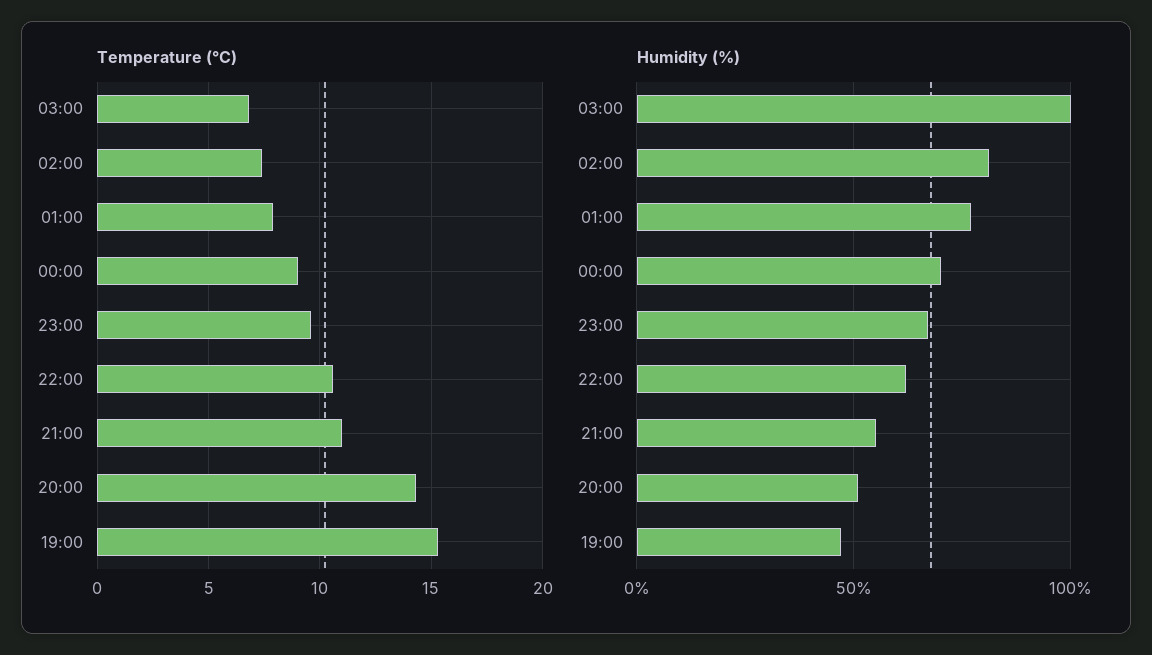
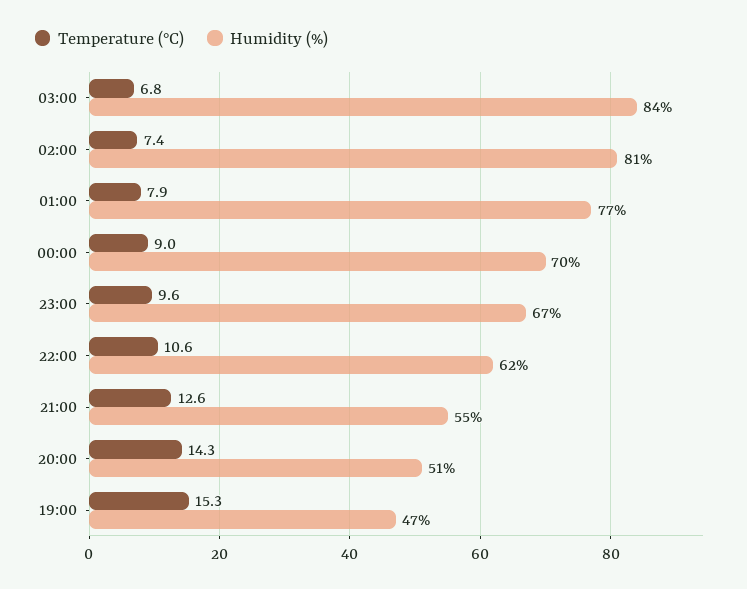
  {
    "Temperature (°C)": {
      "03:00": 6.8,
      "02:00": 7.4,
      "01:00": 7.9,
      "00:00": 9,
      "23:00": 9.6,
      "22:00": 10.6,
-     "21:00": 11,
+     "21:00": 12.6,
      "20:00": 14.3,
      "19:00": 15.3
    },
    "Humidity (%)": {
-     "03:00": 100,
+     "03:00": 84,
      "02:00": 81,
      "01:00": 77,
      "00:00": 70,
      "23:00": 67,
      "22:00": 62,
      "21:00": 55,
      "20:00": 51,
      "19:00": 47
    }
  }

